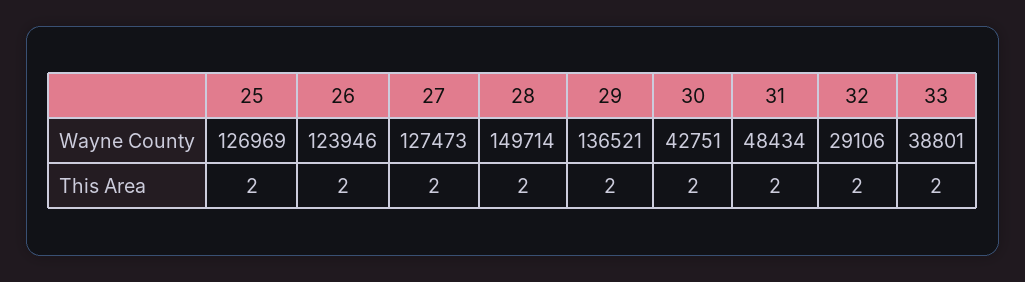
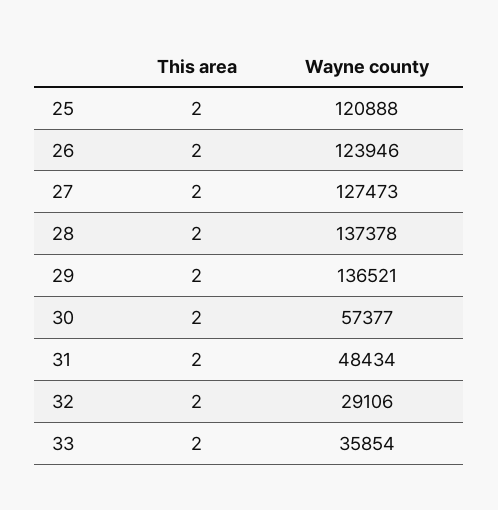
  {
    "25": {
-     "Wayne County": 126969,
+     "Wayne County": 120888,
      "This Area": 2
    },
    "26": {
      "Wayne County": 123946,
      "This Area": 2
    },
    "27": {
      "Wayne County": 127473,
      "This Area": 2
    },
    "28": {
-     "Wayne County": 149714,
+     "Wayne County": 137378,
      "This Area": 2
    },
    "29": {
      "Wayne County": 136521,
      "This Area": 2
    },
    "30": {
-     "Wayne County": 42751,
+     "Wayne County": 57377,
      "This Area": 2
    },
    "31": {
      "Wayne County": 48434,
      "This Area": 2
    },
    "32": {
      "Wayne County": 29106,
      "This Area": 2
    },
    "33": {
-     "Wayne County": 38801,
+     "Wayne County": 35854,
      "This Area": 2
    }
  }

